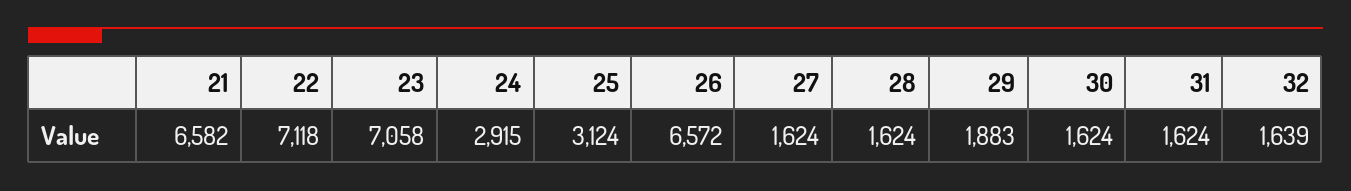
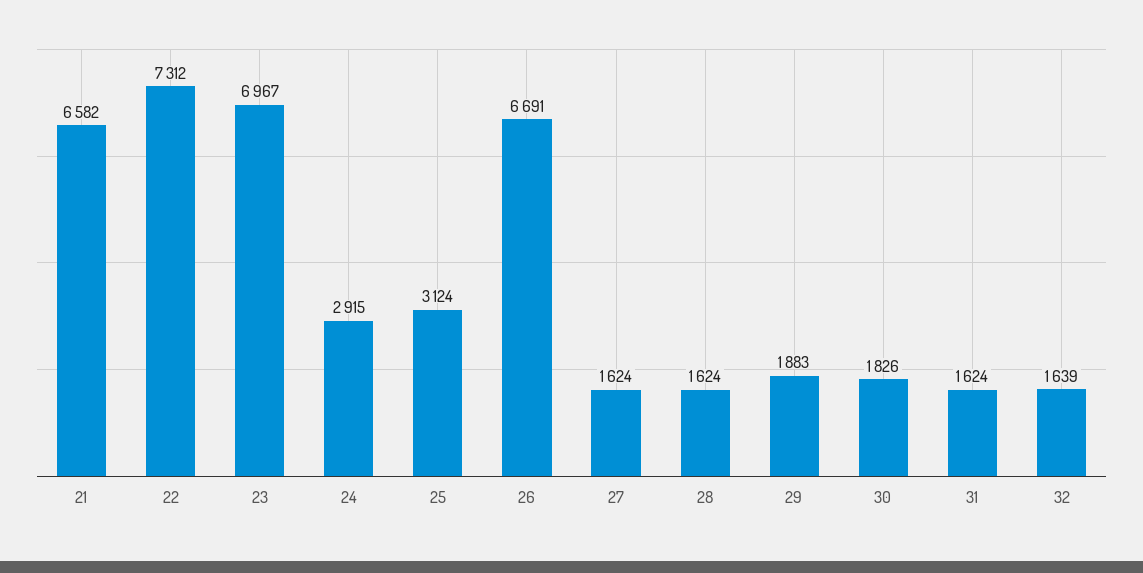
  {
    "21": 6582,
-   "22": 7118,
+   "22": 7312,
-   "23": 7058,
+   "23": 6967,
    "24": 2915,
    "25": 3124,
-   "26": 6572,
+   "26": 6691,
    "27": 1624,
    "28": 1624,
    "29": 1883,
-   "30": 1624,
+   "30": 1826,
    "31": 1624,
    "32": 1639
  }

